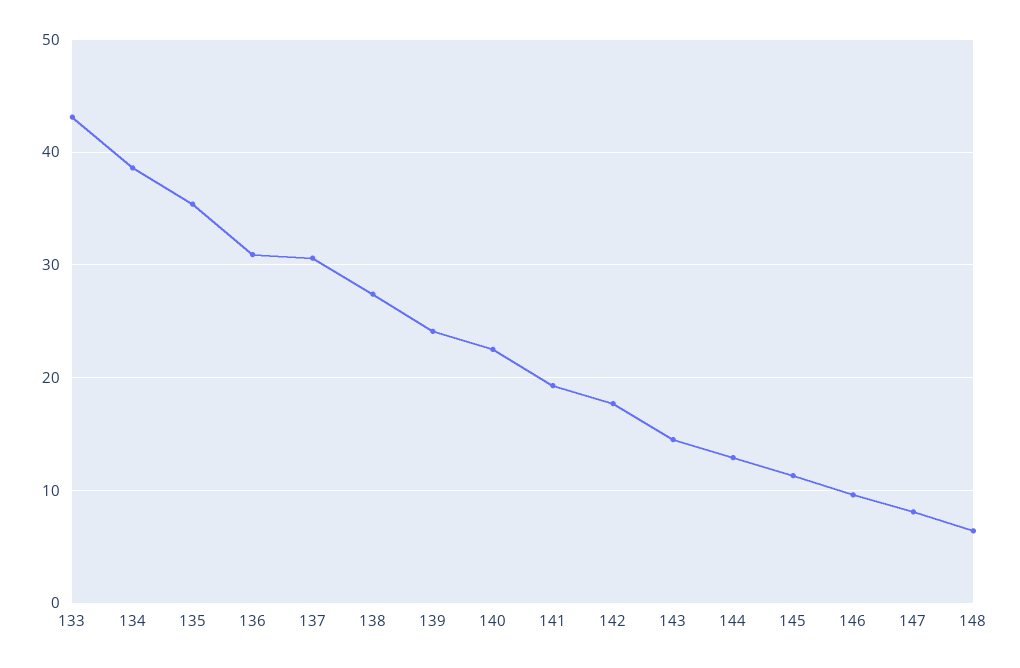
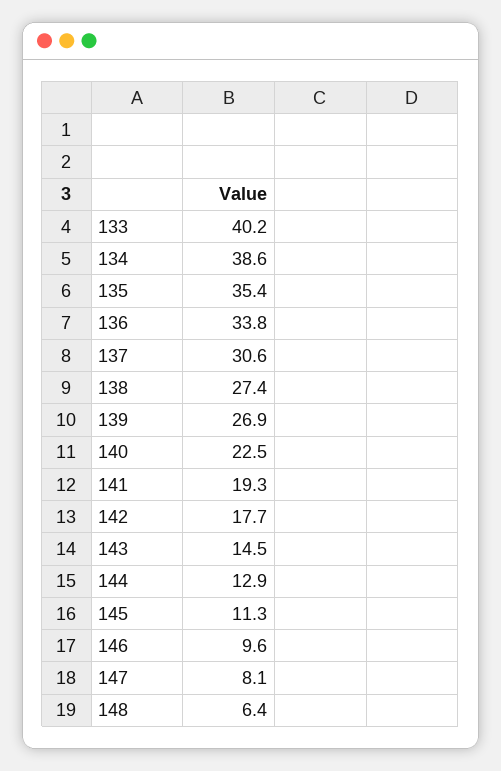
  {
-   "133": 43,
+   "133": 40.2,
    "134": 38.6,
    "135": 35.4,
-   "136": 31,
+   "136": 33.8,
    "137": 30.6,
    "138": 27.4,
-   "139": 24,
+   "139": 26.9,
    "140": 22.5,
    "141": 19.3,
    "142": 17.7,
    "143": 14.5,
    "144": 12.9,
    "145": 11.3,
    "146": 9.6,
    "147": 8.1,
    "148": 6.4
  }

